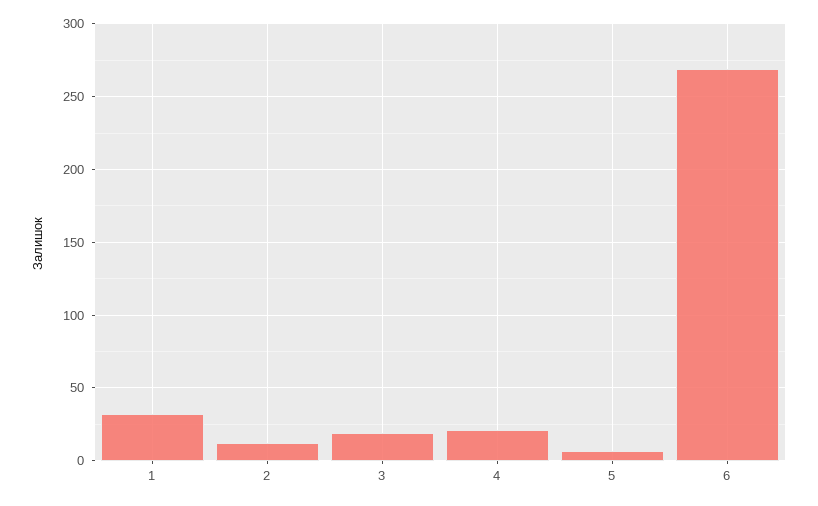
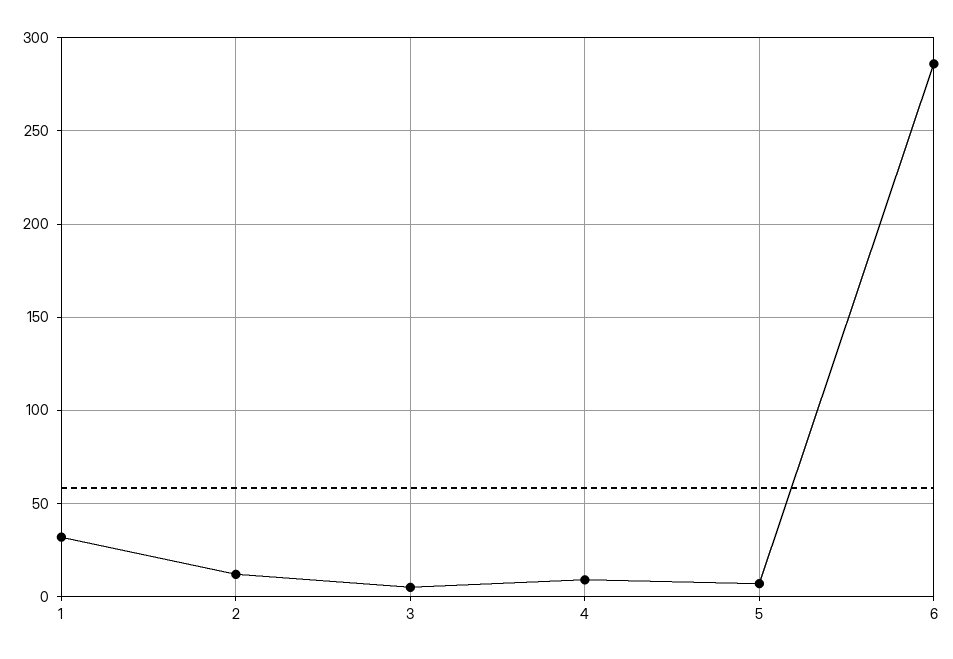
  {
    "1": 30,
    "2": 10,
-   "3": 20,
+   "3": 5,
-   "4": 20,
+   "4": 10,
    "5": 5,
-   "6": 270
+   "6": 285
  }

